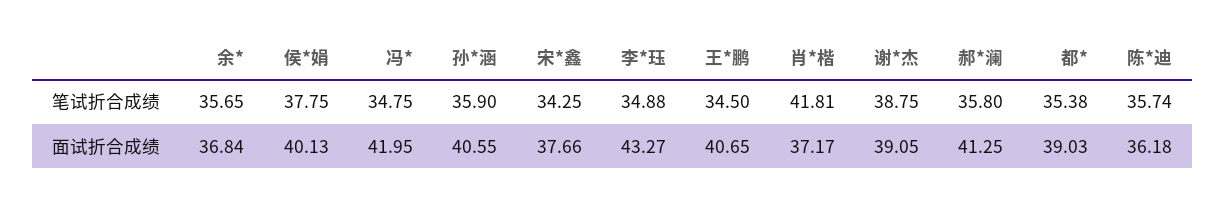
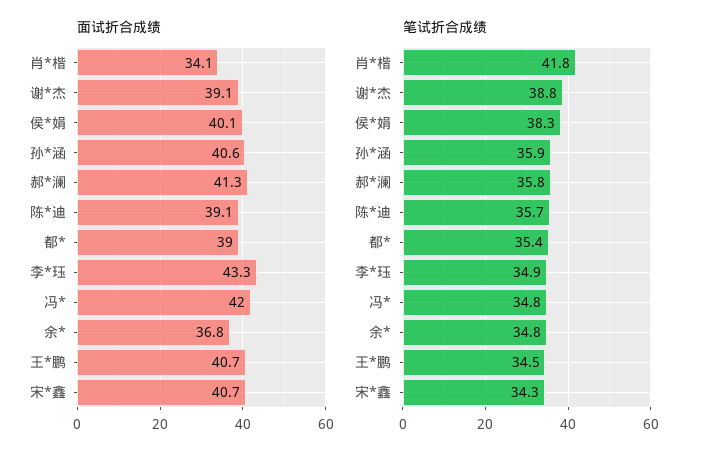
  {
    "笔试折合成绩": {
-     "余*": 35.65,
+     "余*": 34.8,
-     "侯*娟": 37.75,
+     "侯*娟": 38.3,
      "冯*": 34.75,
      "孙*涵": 35.9,
      "宋*鑫": 34.25,
      "李*珏": 34.88,
      "王*鹏": 34.5,
      "肖*楷": 41.81,
      "谢*杰": 38.75,
      "郝*澜": 35.8,
      "都*": 35.38,
      "陈*迪": 35.74
    },
    "面试折合成绩": {
      "余*": 36.84,
      "侯*娟": 40.13,
      "冯*": 41.95,
      "孙*涵": 40.55,
-     "宋*鑫": 37.66,
+     "宋*鑫": 40.7,
      "李*珏": 43.27,
      "王*鹏": 40.65,
-     "肖*楷": 37.17,
+     "肖*楷": 34.1,
      "谢*杰": 39.05,
      "郝*澜": 41.25,
      "都*": 39.03,
-     "陈*迪": 36.18
+     "陈*迪": 39.1
    }
  }

